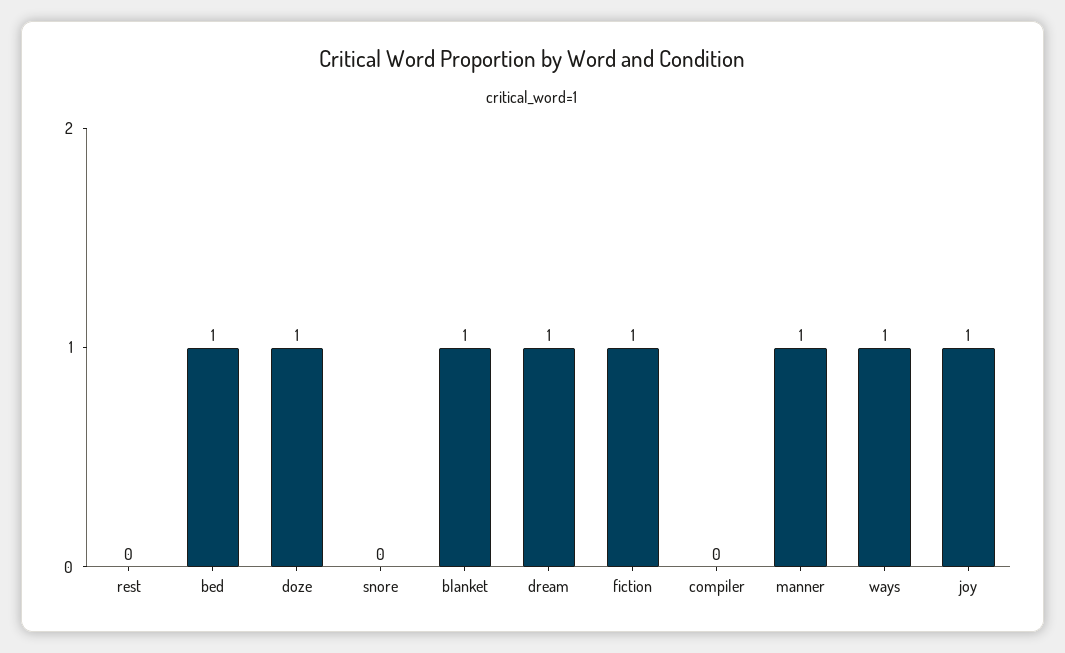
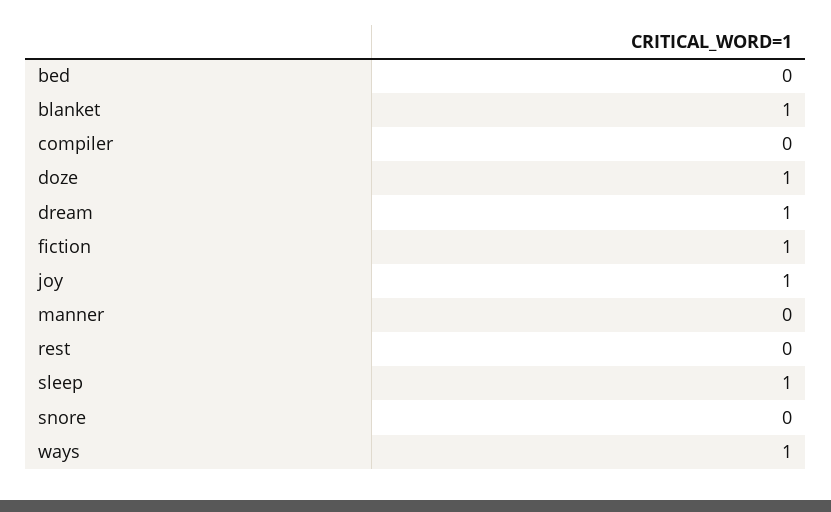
  {
    "rest": 0,
-   "bed": 1,
+   "bed": 0,
    "doze": 1,
    "snore": 0,
    "blanket": 1,
    "dream": 1,
    "fiction": 1,
    "compiler": 0,
-   "manner": 1,
+   "manner": 0,
    "ways": 1,
-   "joy": 1
+   "joy": 1,
+   "sleep": 1
  }

